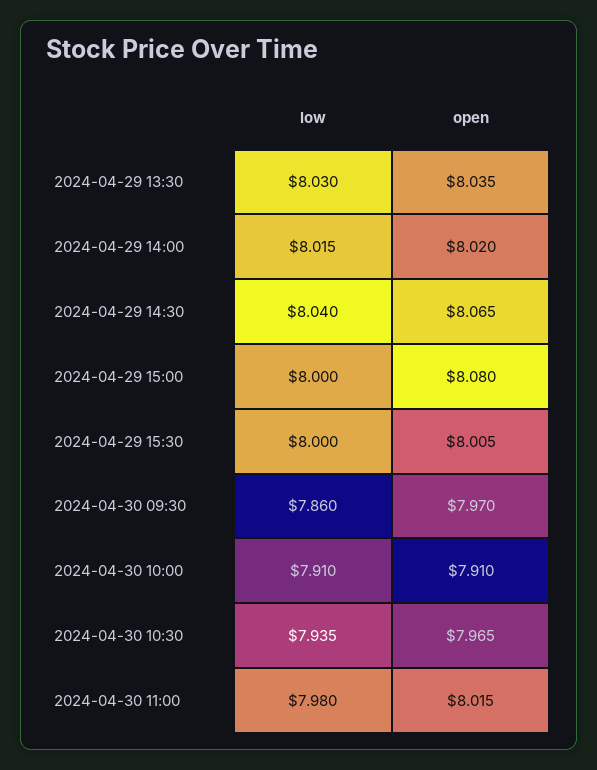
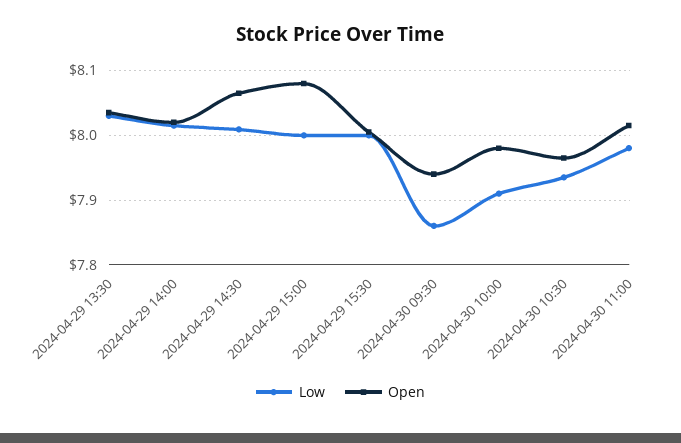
  {
    "low": {
      "2024-04-29 13:30": 8.03,
      "2024-04-29 14:00": 8.015,
-     "2024-04-29 14:30": 8.04,
+     "2024-04-29 14:30": 8.01,
      "2024-04-29 15:00": 8,
      "2024-04-29 15:30": 8,
      "2024-04-30 09:30": 7.86,
      "2024-04-30 10:00": 7.91,
      "2024-04-30 10:30": 7.935,
      "2024-04-30 11:00": 7.98
    },
    "open": {
      "2024-04-29 13:30": 8.035,
      "2024-04-29 14:00": 8.02,
      "2024-04-29 14:30": 8.065,
      "2024-04-29 15:00": 8.08,
      "2024-04-29 15:30": 8.005,
-     "2024-04-30 09:30": 7.97,
+     "2024-04-30 09:30": 7.94,
-     "2024-04-30 10:00": 7.91,
+     "2024-04-30 10:00": 7.98,
      "2024-04-30 10:30": 7.965,
      "2024-04-30 11:00": 8.015
    }
  }

